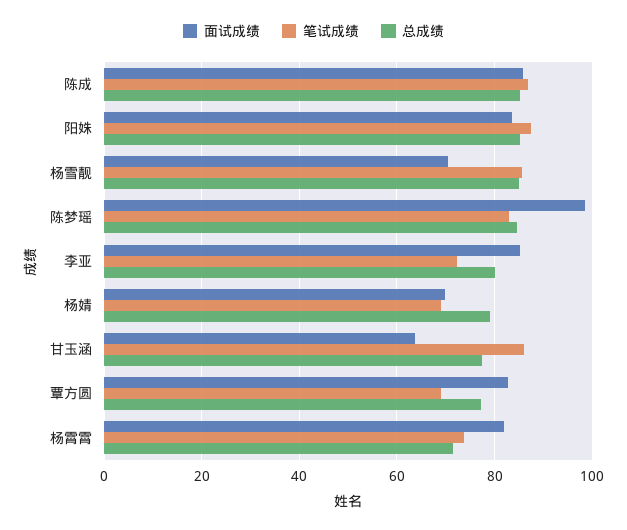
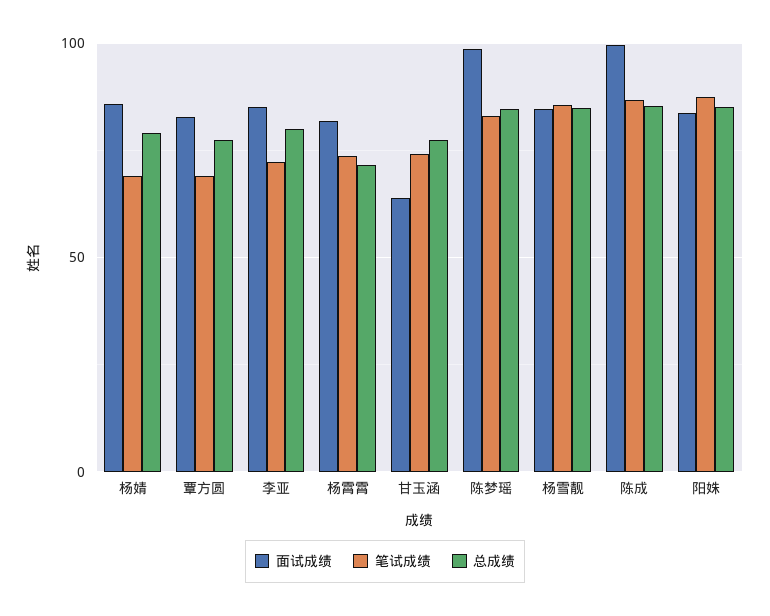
  {
    "面试成绩": {
-     "陈成": 86,
+     "陈成": 100,
      "阳姝": 84,
-     "杨雪靓": 70,
+     "杨雪靓": 85,
      "陈梦瑶": 98,
      "李亚": 86,
-     "杨婧": 70,
+     "杨婧": 85,
      "甘玉涵": 64,
      "覃方圆": 82,
      "杨霄霄": 82
    },
    "笔试成绩": {
      "陈成": 86,
      "阳姝": 88,
      "杨雪靓": 86,
      "陈梦瑶": 82,
      "李亚": 72,
      "杨婧": 68,
-     "甘玉涵": 86,
+     "甘玉涵": 75,
      "覃方圆": 70,
      "杨霄霄": 74
    },
    "总成绩": {
      "陈成": 86,
      "阳姝": 86,
      "杨雪靓": 84,
      "陈梦瑶": 84,
      "李亚": 80,
      "杨婧": 80,
      "甘玉涵": 78,
      "覃方圆": 78,
      "杨霄霄": 72
    }
  }

